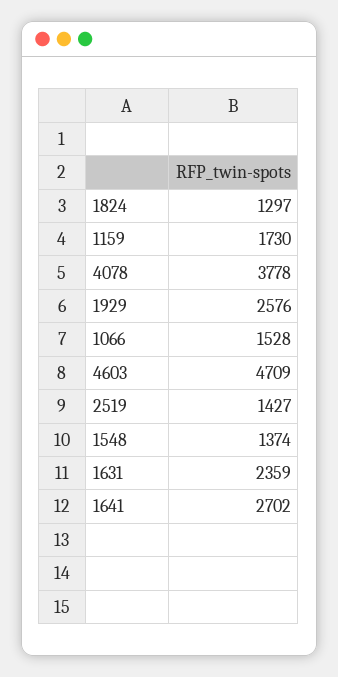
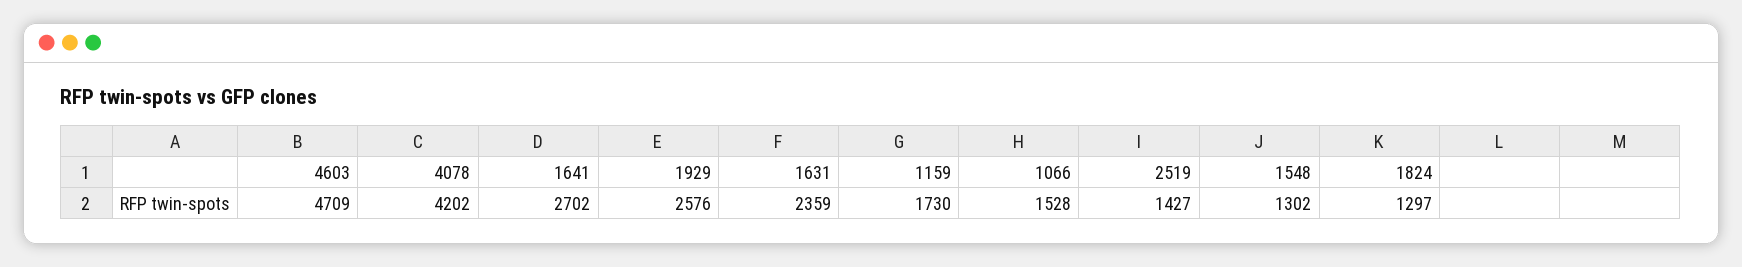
  {
    "1824": 1297,
    "1159": 1730,
-   "4078": 3778,
+   "4078": 4202,
    "1929": 2576,
    "1066": 1528,
    "4603": 4709,
    "2519": 1427,
-   "1548": 1374,
+   "1548": 1302,
    "1631": 2359,
    "1641": 2702
  }

